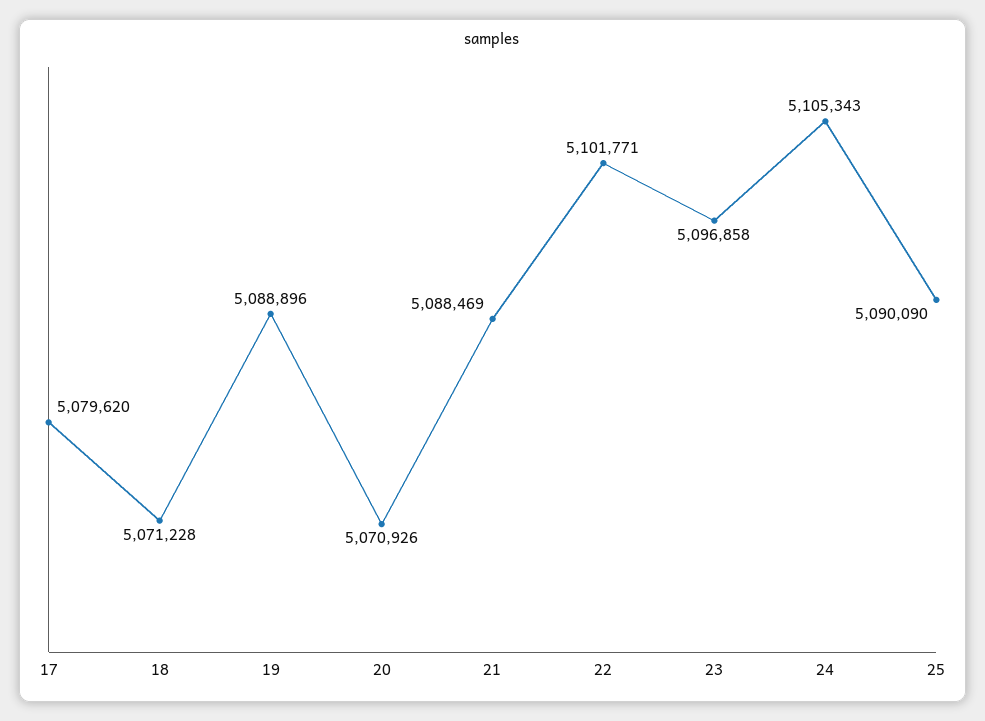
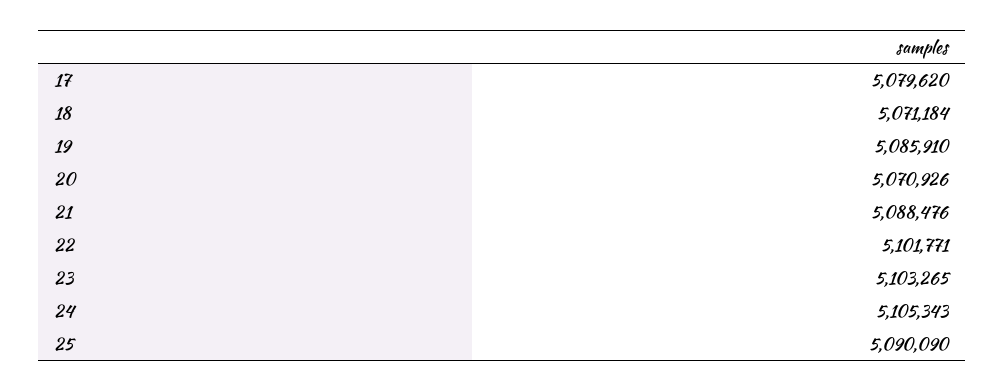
  {
    "17": 5079620,
-   "18": 5071228,
+   "18": 5071184,
-   "19": 5088896,
+   "19": 5085910,
    "20": 5070926,
-   "21": 5088469,
+   "21": 5088476,
    "22": 5101771,
-   "23": 5096858,
+   "23": 5103265,
    "24": 5105343,
    "25": 5090090
  }

